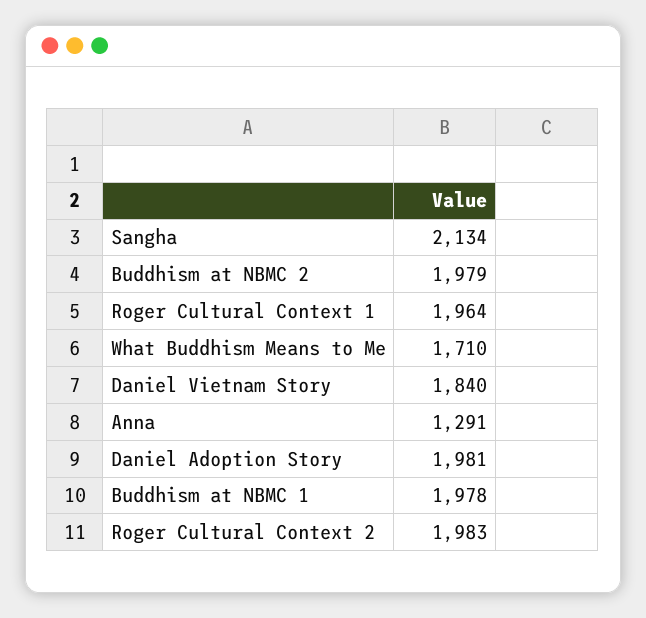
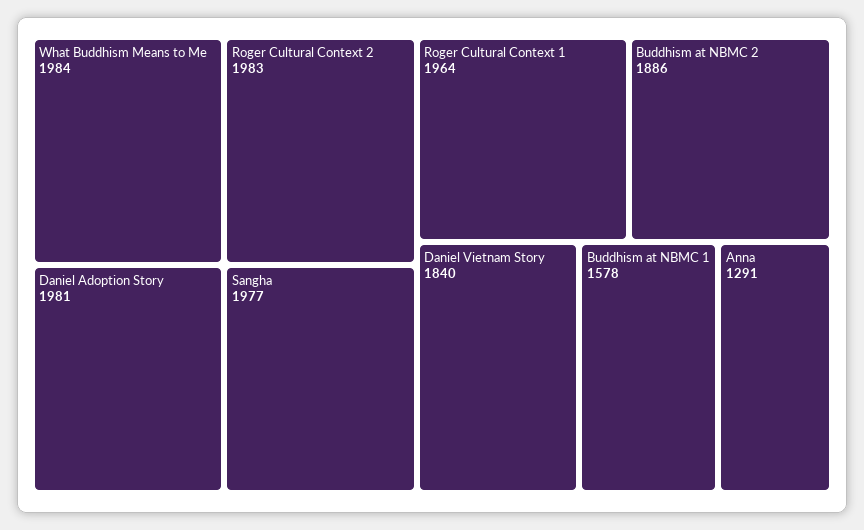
  {
-   "Sangha": 2134,
+   "Sangha": 1977,
-   "Buddhism at NBMC 2": 1979,
+   "Buddhism at NBMC 2": 1886,
    "Roger Cultural Context 1": 1964,
-   "What Buddhism Means to Me": 1710,
+   "What Buddhism Means to Me": 1984,
    "Daniel Vietnam Story": 1840,
    "Anna": 1291,
    "Daniel Adoption Story": 1981,
-   "Buddhism at NBMC 1": 1978,
+   "Buddhism at NBMC 1": 1578,
    "Roger Cultural Context 2": 1983
  }

